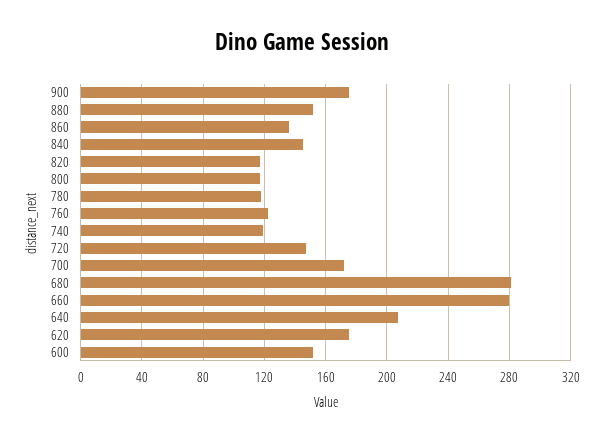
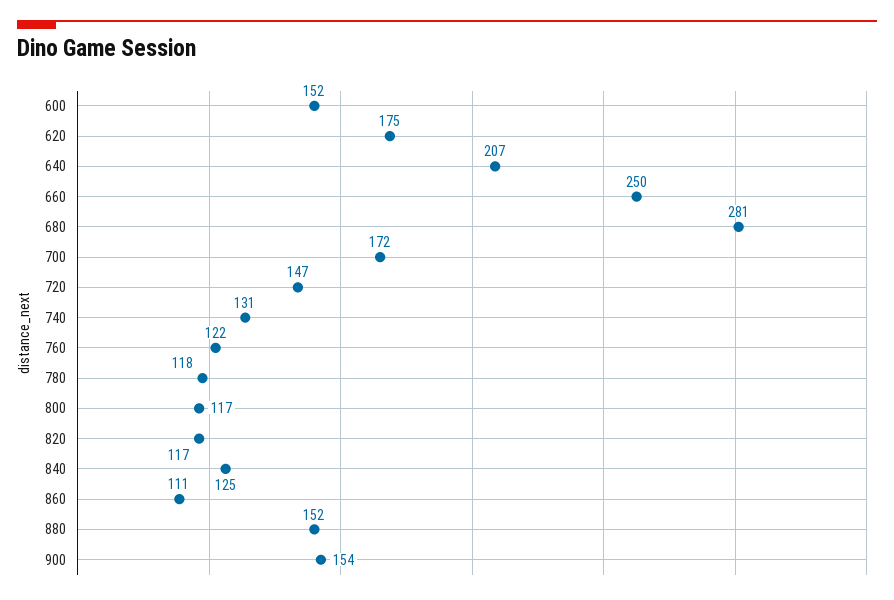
  {
-   "900": 175,
+   "900": 154,
    "880": 152,
-   "860": 135,
+   "860": 111,
-   "840": 145,
+   "840": 125,
    "820": 117,
    "800": 117,
    "780": 118,
    "760": 122,
-   "740": 120,
+   "740": 131,
    "720": 147,
    "700": 172,
    "680": 281,
-   "660": 280,
+   "660": 250,
    "640": 207,
    "620": 175,
    "600": 152
  }

